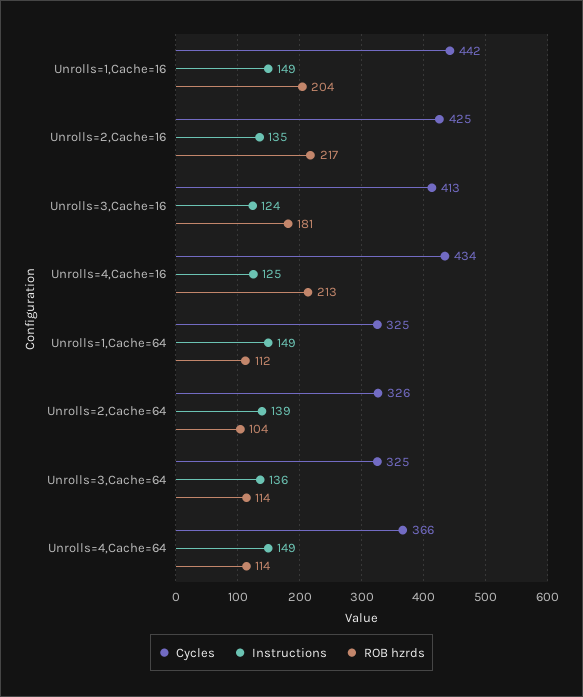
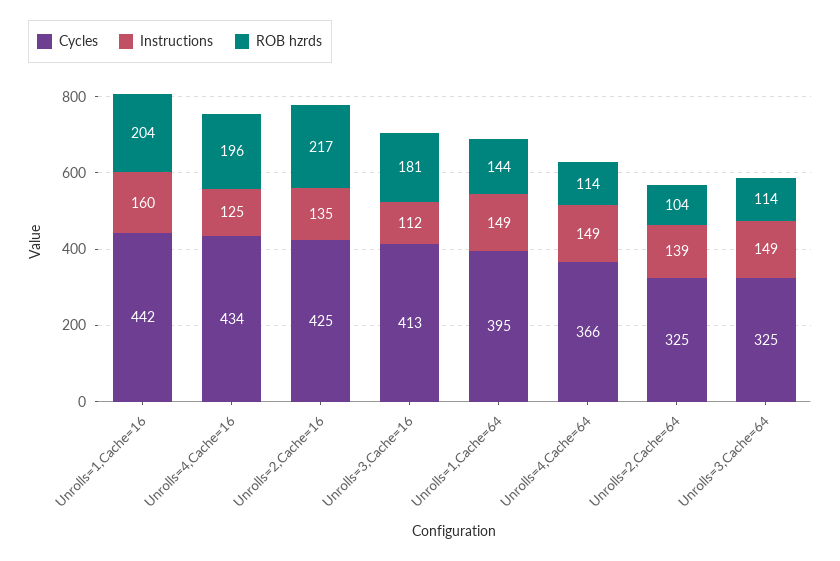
  {
    "Cycles": {
      "Unrolls=1,Cache=16": 442,
      "Unrolls=2,Cache=16": 425,
      "Unrolls=3,Cache=16": 413,
      "Unrolls=4,Cache=16": 434,
-     "Unrolls=1,Cache=64": 325,
+     "Unrolls=1,Cache=64": 395,
-     "Unrolls=2,Cache=64": 326,
+     "Unrolls=2,Cache=64": 325,
      "Unrolls=3,Cache=64": 325,
      "Unrolls=4,Cache=64": 366
    },
    "Instructions": {
-     "Unrolls=1,Cache=16": 149,
+     "Unrolls=1,Cache=16": 160,
      "Unrolls=2,Cache=16": 135,
-     "Unrolls=3,Cache=16": 124,
+     "Unrolls=3,Cache=16": 112,
      "Unrolls=4,Cache=16": 125,
      "Unrolls=1,Cache=64": 149,
      "Unrolls=2,Cache=64": 139,
-     "Unrolls=3,Cache=64": 136,
+     "Unrolls=3,Cache=64": 149,
      "Unrolls=4,Cache=64": 149
    },
    "ROB hzrds": {
      "Unrolls=1,Cache=16": 204,
      "Unrolls=2,Cache=16": 217,
      "Unrolls=3,Cache=16": 181,
-     "Unrolls=4,Cache=16": 213,
+     "Unrolls=4,Cache=16": 196,
-     "Unrolls=1,Cache=64": 112,
+     "Unrolls=1,Cache=64": 144,
      "Unrolls=2,Cache=64": 104,
      "Unrolls=3,Cache=64": 114,
      "Unrolls=4,Cache=64": 114
    }
  }

